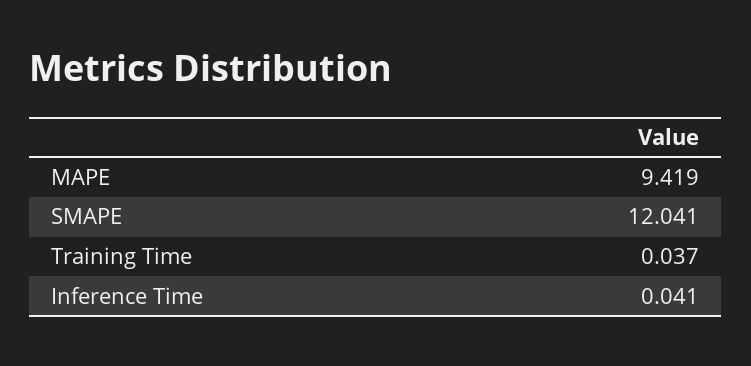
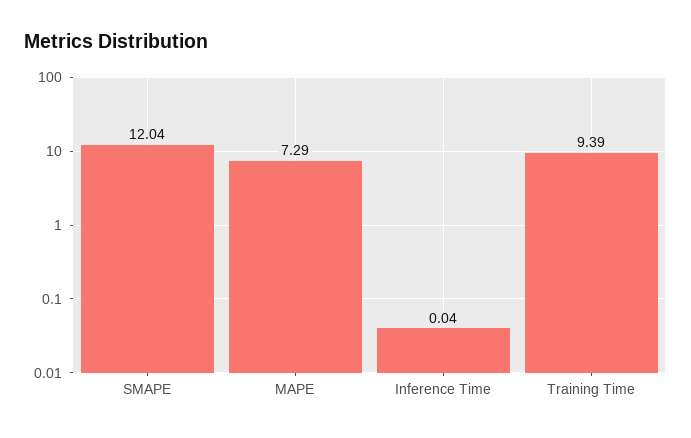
  {
-   "MAPE": 9.419,
+   "MAPE": 7.29,
    "SMAPE": 12.041,
-   "Training Time": 0.037,
+   "Training Time": 9.39,
    "Inference Time": 0.041
  }

